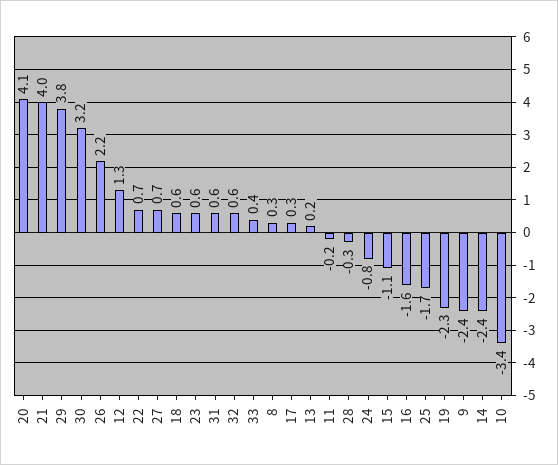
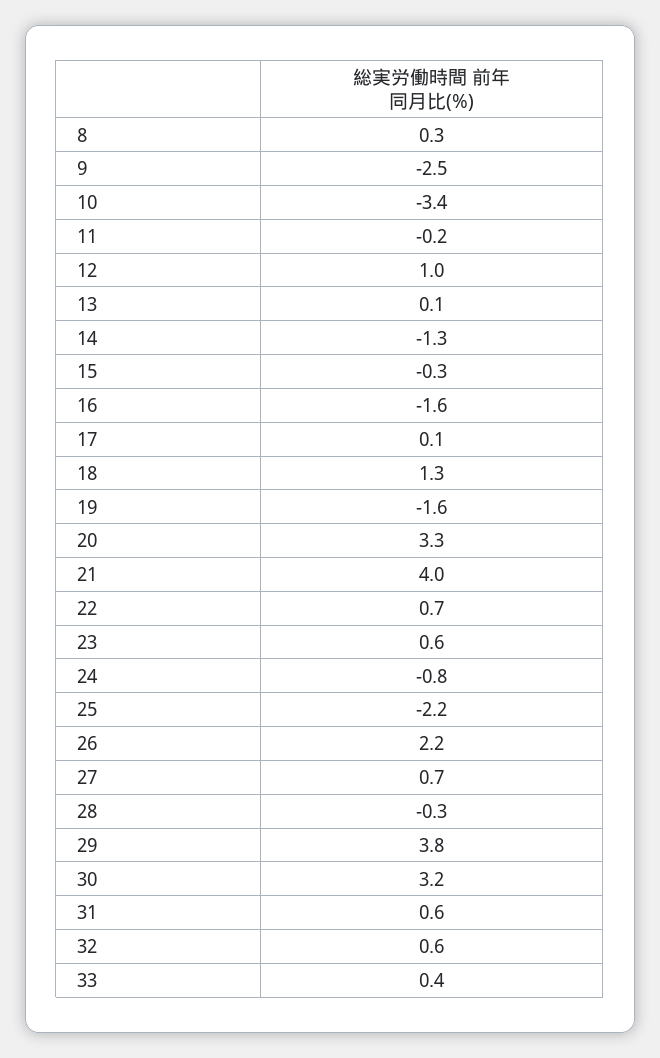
  {
-   "20": 4.1,
+   "20": 3.3,
    "21": 4,
    "29": 3.8,
    "30": 3.2,
    "26": 2.2,
-   "12": 1.3,
+   "12": 1,
    "22": 0.7,
    "27": 0.7,
-   "18": 0.6,
+   "18": 1.3,
    "23": 0.6,
    "31": 0.6,
    "32": 0.6,
    "33": 0.4,
    "8": 0.3,
-   "17": 0.3,
+   "17": 0.1,
-   "13": 0.2,
+   "13": 0.1,
    "11": -0.2,
    "28": -0.3,
    "24": -0.8,
-   "15": -1.1,
+   "15": -0.3,
    "16": -1.6,
-   "25": -1.7,
+   "25": -2.2,
-   "19": -2.3,
+   "19": -1.6,
-   "9": -2.4,
+   "9": -2.5,
-   "14": -2.4,
+   "14": -1.3,
    "10": -3.4
  }

